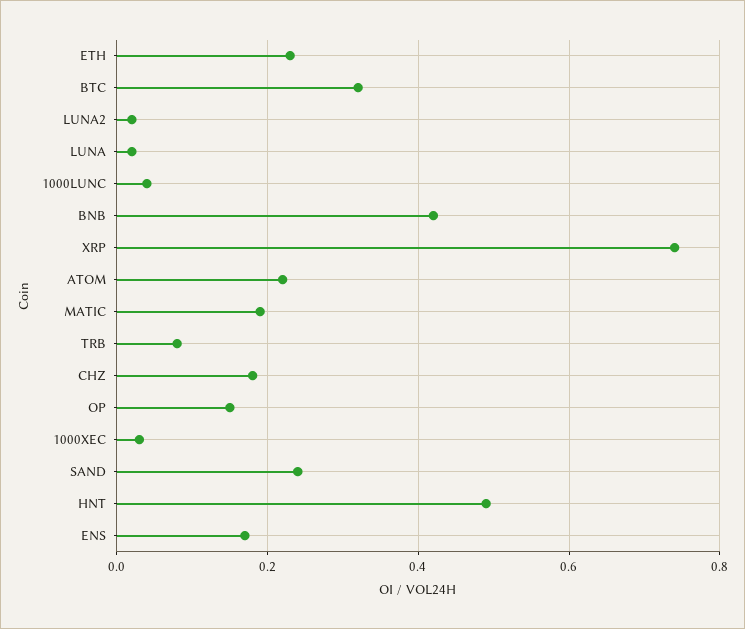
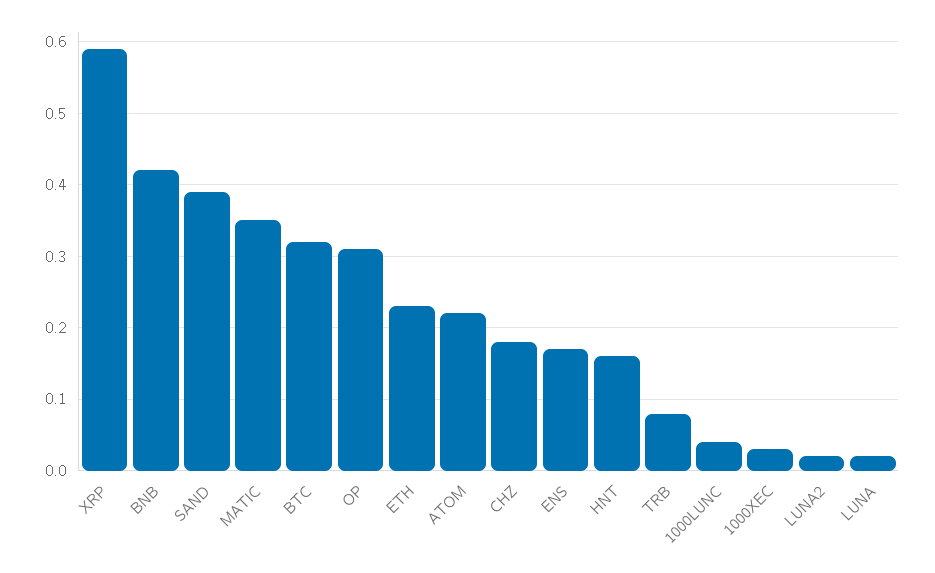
  {
    "ETH": 0.23,
    "BTC": 0.32,
    "LUNA2": 0.02,
    "LUNA": 0.02,
    "1000LUNC": 0.04,
    "BNB": 0.42,
-   "XRP": 0.75,
+   "XRP": 0.59,
    "ATOM": 0.22,
-   "MATIC": 0.2,
+   "MATIC": 0.35,
    "TRB": 0.08,
    "CHZ": 0.18,
-   "OP": 0.15,
+   "OP": 0.31,
    "1000XEC": 0.03,
-   "SAND": 0.25,
+   "SAND": 0.39,
-   "HNT": 0.5,
+   "HNT": 0.16,
    "ENS": 0.17
  }

